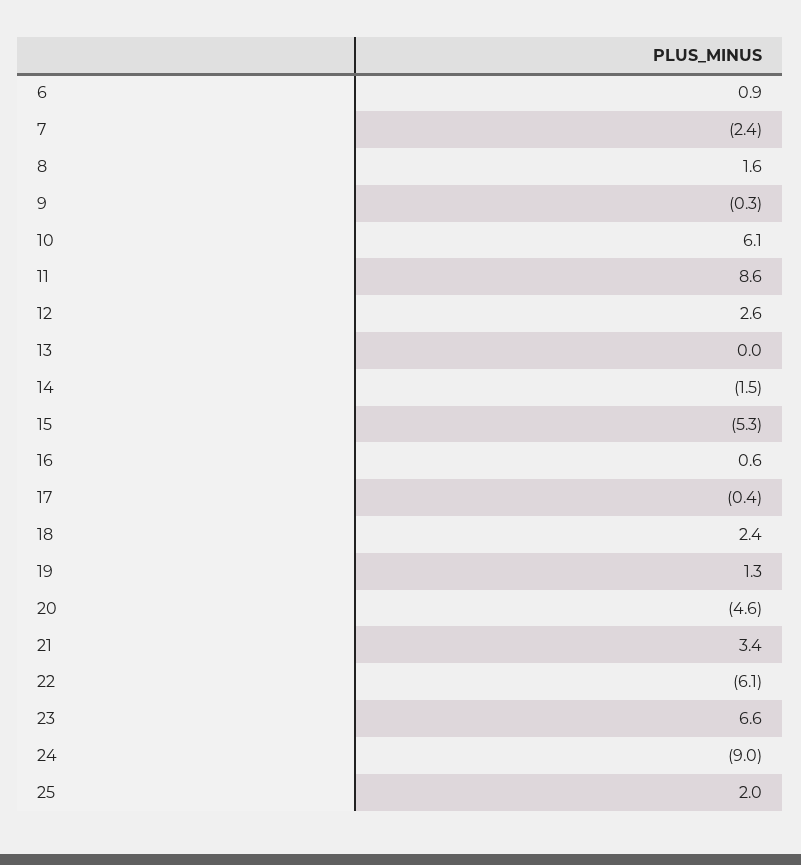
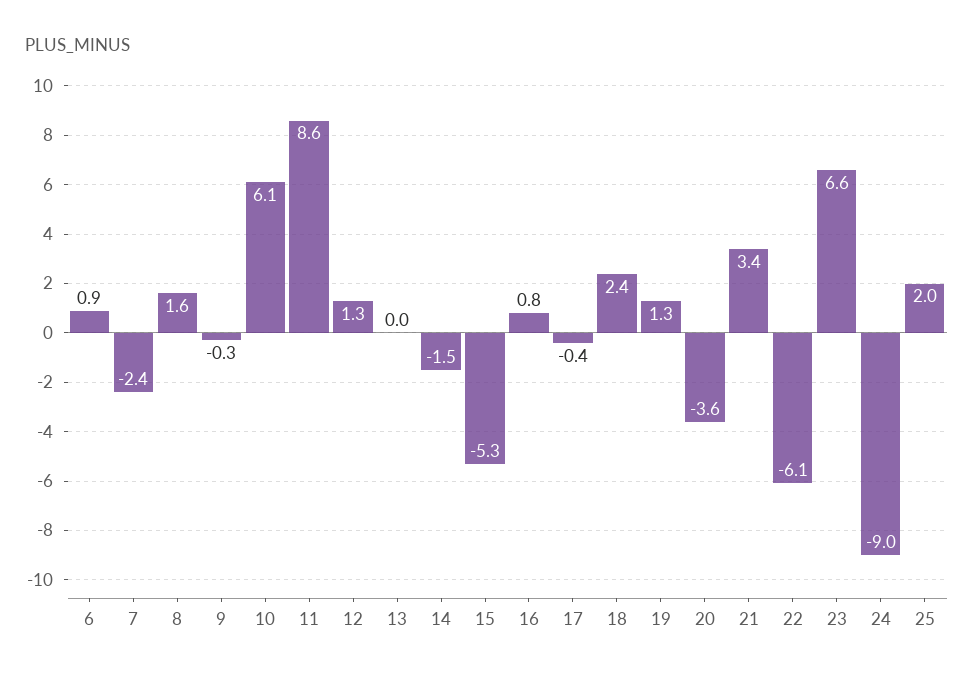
  {
    "6": 0.9,
    "7": -2.4,
    "8": 1.6,
    "9": -0.3,
    "10": 6.1,
    "11": 8.6,
-   "12": 2.6,
+   "12": 1.3,
    "13": 0,
    "14": -1.5,
    "15": -5.3,
-   "16": 0.6,
+   "16": 0.8,
    "17": -0.4,
    "18": 2.4,
    "19": 1.3,
-   "20": -4.6,
+   "20": -3.6,
    "21": 3.4,
    "22": -6.1,
    "23": 6.6,
    "24": -9,
    "25": 2
  }

